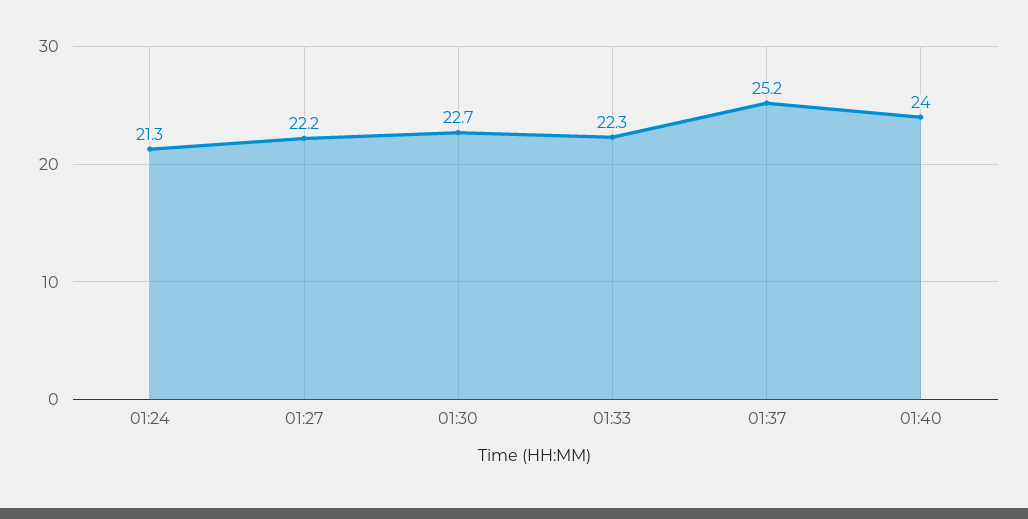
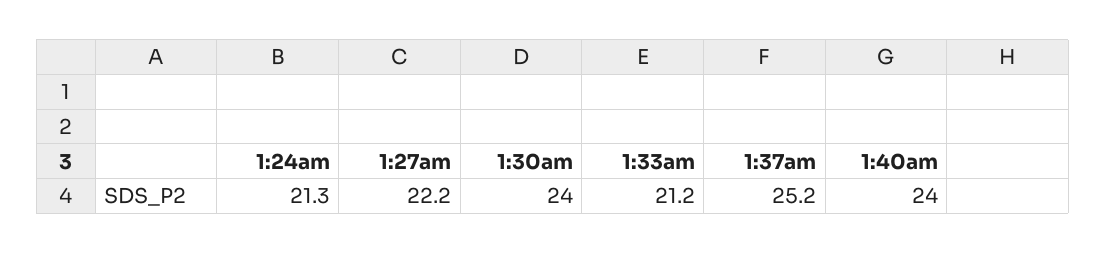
  {
    "01:24": 21.3,
    "01:27": 22.2,
-   "01:30": 22.7,
+   "01:30": 24,
-   "01:33": 22.3,
+   "01:33": 21.2,
    "01:37": 25.2,
    "01:40": 24
  }

